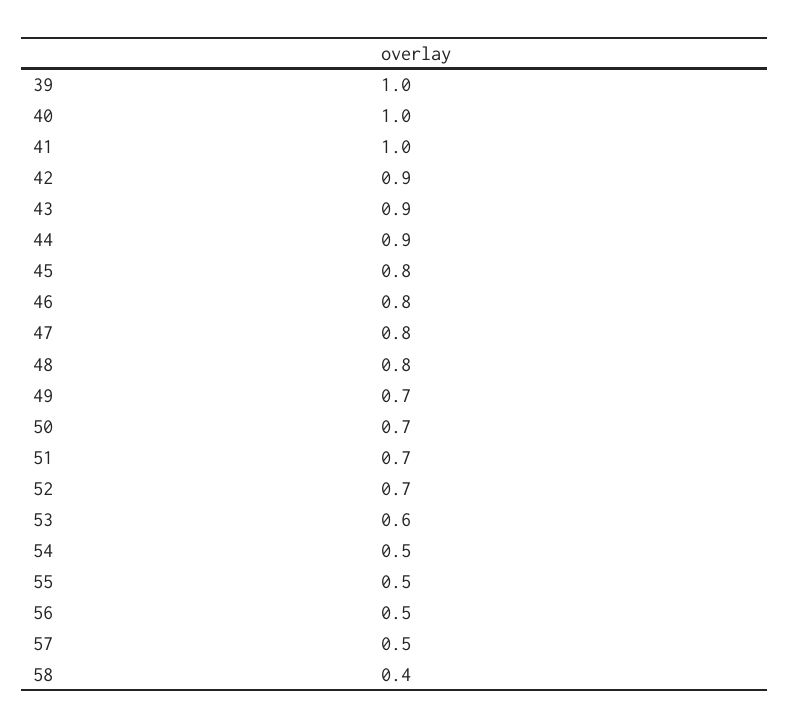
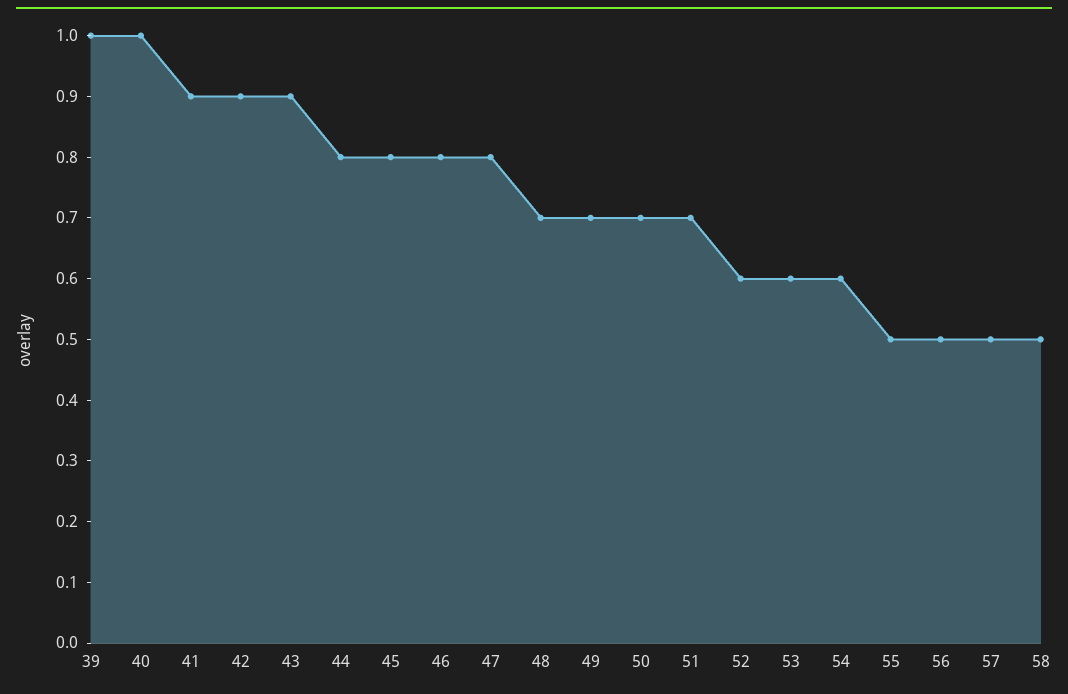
  {
    "39": 1,
    "40": 1,
-   "41": 1,
+   "41": 0.9,
    "42": 0.9,
    "43": 0.9,
-   "44": 0.9,
+   "44": 0.8,
    "45": 0.8,
    "46": 0.8,
    "47": 0.8,
-   "48": 0.8,
+   "48": 0.7,
    "49": 0.7,
    "50": 0.7,
    "51": 0.7,
-   "52": 0.7,
+   "52": 0.6,
    "53": 0.6,
-   "54": 0.5,
+   "54": 0.6,
    "55": 0.5,
    "56": 0.5,
    "57": 0.5,
-   "58": 0.4
+   "58": 0.5
  }

